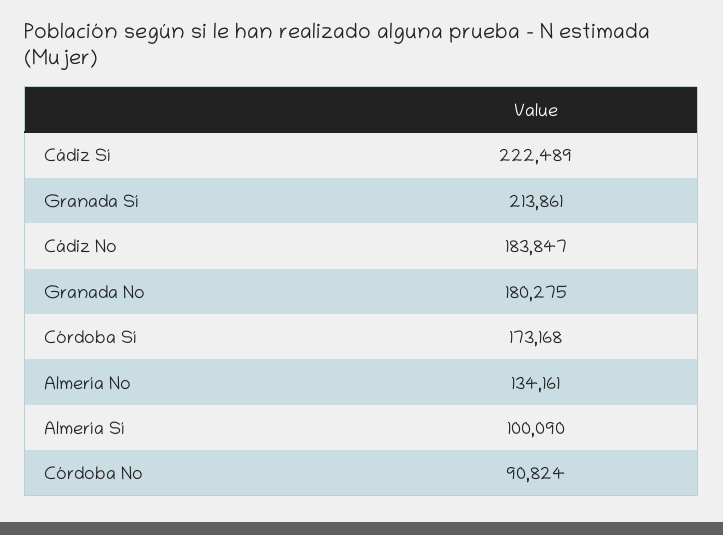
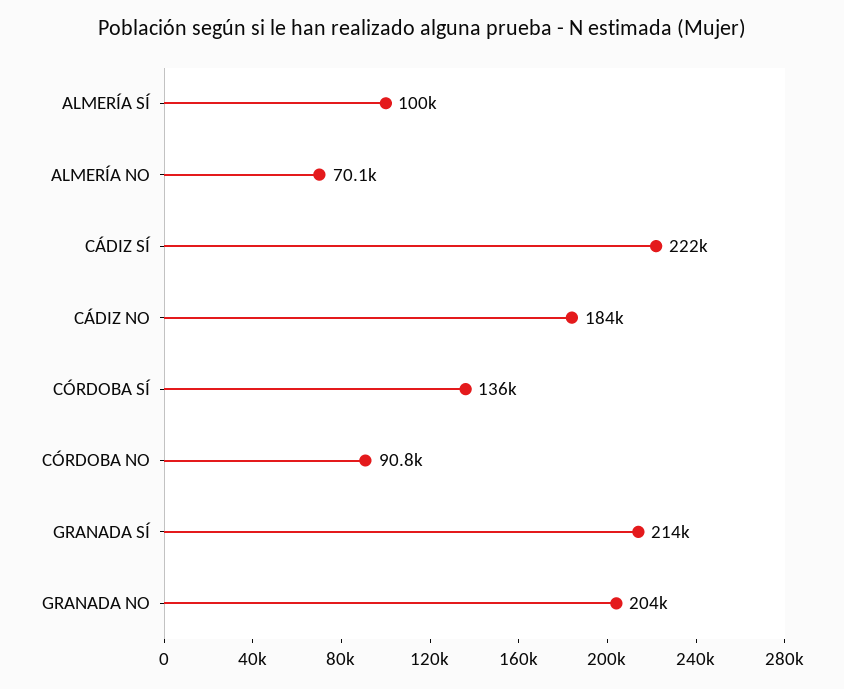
  {
    "Cádiz Sí": 222489,
    "Granada Sí": 213861,
    "Cádiz No": 183847,
-   "Granada No": 180275,
+   "Granada No": 204000,
-   "Córdoba Sí": 173168,
+   "Córdoba Sí": 136000,
-   "Almería No": 134161,
+   "Almería No": 70100,
    "Almería Sí": 100090,
    "Córdoba No": 90824
  }

